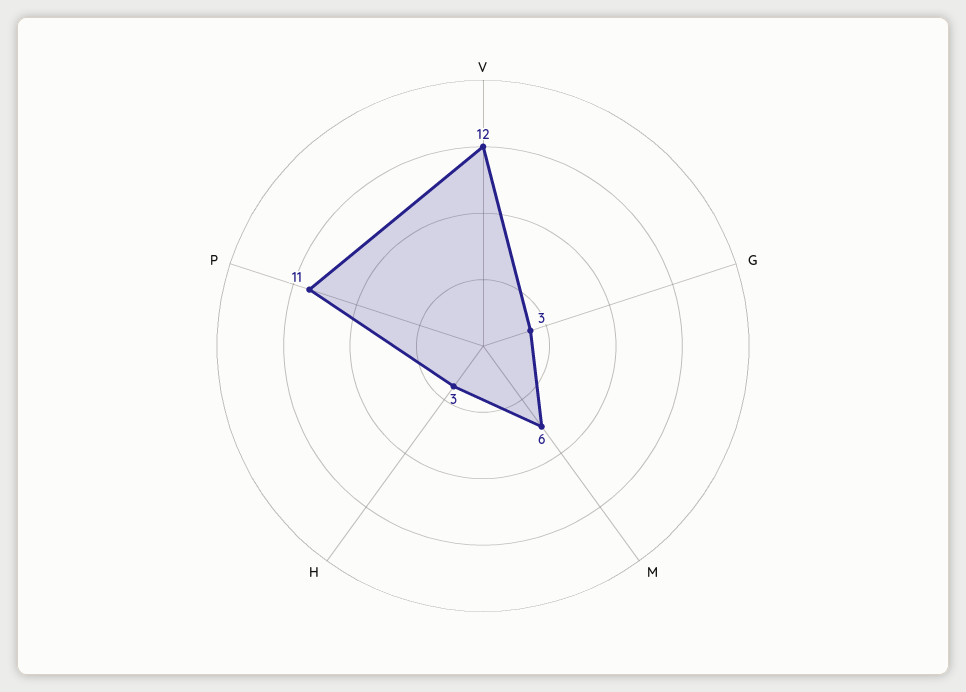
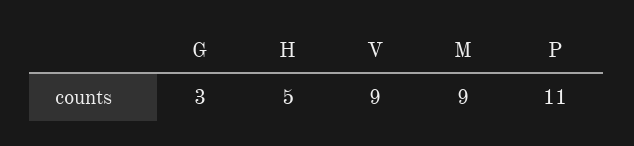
  {
-   "V": 12,
+   "V": 9,
    "G": 3,
-   "M": 6,
+   "M": 9,
-   "H": 3,
+   "H": 5,
    "P": 11
  }

